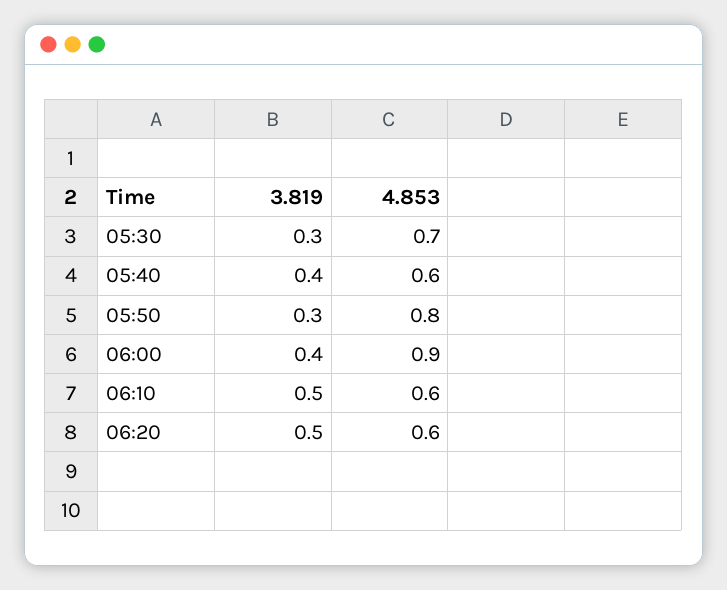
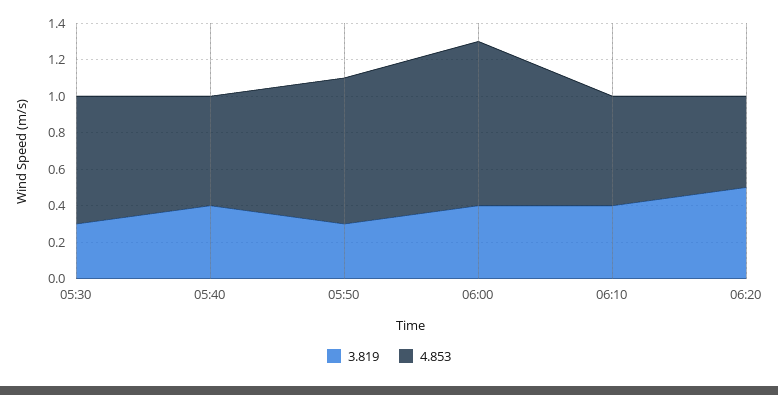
  {
    "3.819": {
      "05:30": 0.3,
      "05:40": 0.4,
      "05:50": 0.3,
      "06:00": 0.4,
-     "06:10": 0.5,
+     "06:10": 0.4,
      "06:20": 0.5
    },
    "4.853": {
      "05:30": 0.7,
      "05:40": 0.6,
      "05:50": 0.8,
      "06:00": 0.9,
      "06:10": 0.6,
-     "06:20": 0.6
+     "06:20": 0.5
    }
  }

